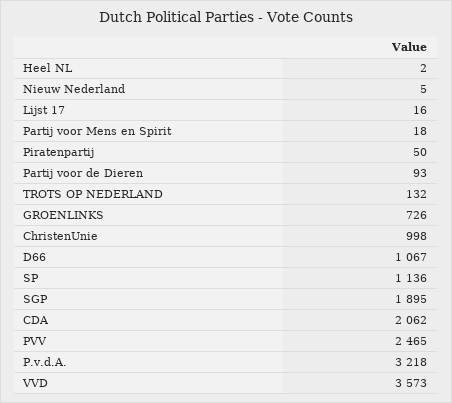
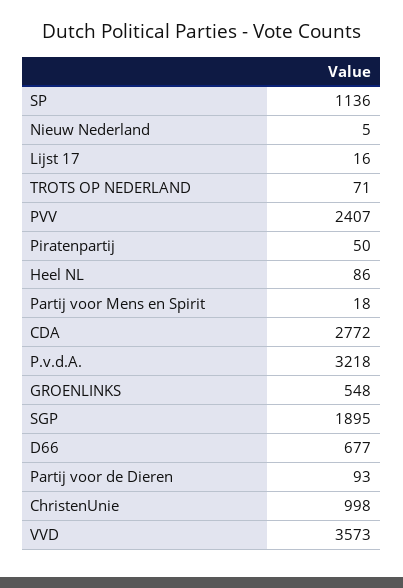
  {
-   "Heel NL": 2,
+   "Heel NL": 86,
    "Nieuw Nederland": 5,
    "Lijst 17": 16,
    "Partij voor Mens en Spirit": 18,
    "Piratenpartij": 50,
    "Partij voor de Dieren": 93,
-   "TROTS OP NEDERLAND": 132,
+   "TROTS OP NEDERLAND": 71,
-   "GROENLINKS": 726,
+   "GROENLINKS": 548,
    "ChristenUnie": 998,
-   "D66": 1067,
+   "D66": 677,
    "SP": 1136,
    "SGP": 1895,
-   "CDA": 2062,
+   "CDA": 2772,
-   "PVV": 2465,
+   "PVV": 2407,
    "P.v.d.A.": 3218,
    "VVD": 3573
  }

